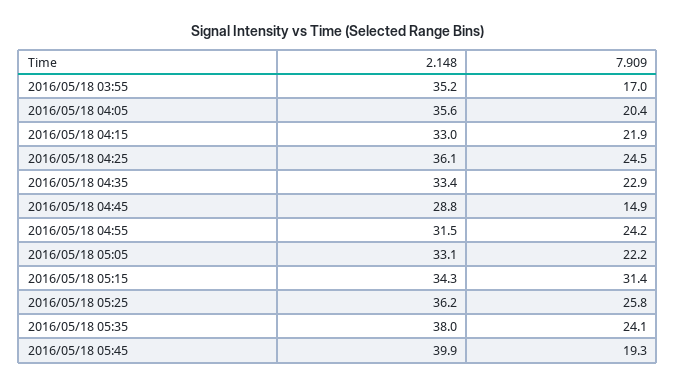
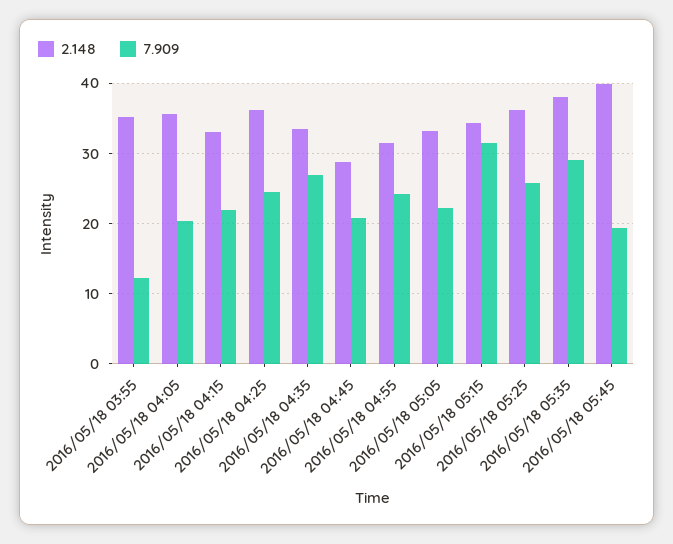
  {
    "2.148": {
      "2016/05/18 03:55": 35.2,
      "2016/05/18 04:05": 35.6,
      "2016/05/18 04:15": 33,
      "2016/05/18 04:25": 36.1,
      "2016/05/18 04:35": 33.4,
      "2016/05/18 04:45": 28.8,
      "2016/05/18 04:55": 31.5,
      "2016/05/18 05:05": 33.1,
      "2016/05/18 05:15": 34.3,
      "2016/05/18 05:25": 36.2,
      "2016/05/18 05:35": 38,
      "2016/05/18 05:45": 39.9
    },
    "7.909": {
-     "2016/05/18 03:55": 17,
+     "2016/05/18 03:55": 12,
      "2016/05/18 04:05": 20.4,
      "2016/05/18 04:15": 21.9,
      "2016/05/18 04:25": 24.5,
-     "2016/05/18 04:35": 22.9,
+     "2016/05/18 04:35": 27,
-     "2016/05/18 04:45": 14.9,
+     "2016/05/18 04:45": 21,
      "2016/05/18 04:55": 24.2,
      "2016/05/18 05:05": 22.2,
      "2016/05/18 05:15": 31.4,
      "2016/05/18 05:25": 25.8,
-     "2016/05/18 05:35": 24.1,
+     "2016/05/18 05:35": 29,
      "2016/05/18 05:45": 19.3
    }
  }

